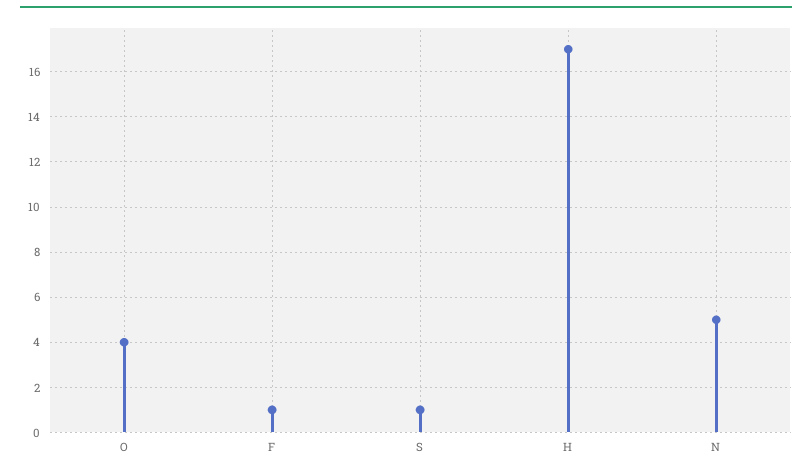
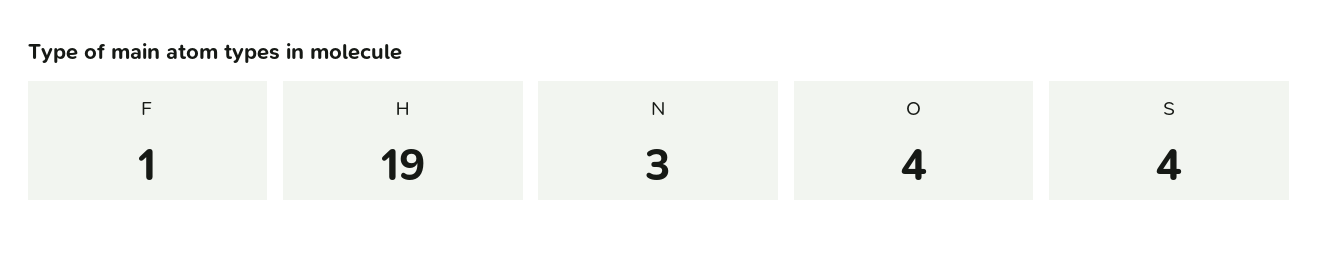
  {
    "O": 4,
    "F": 1,
-   "S": 1,
+   "S": 4,
-   "H": 17,
+   "H": 19,
-   "N": 5
+   "N": 3
  }

